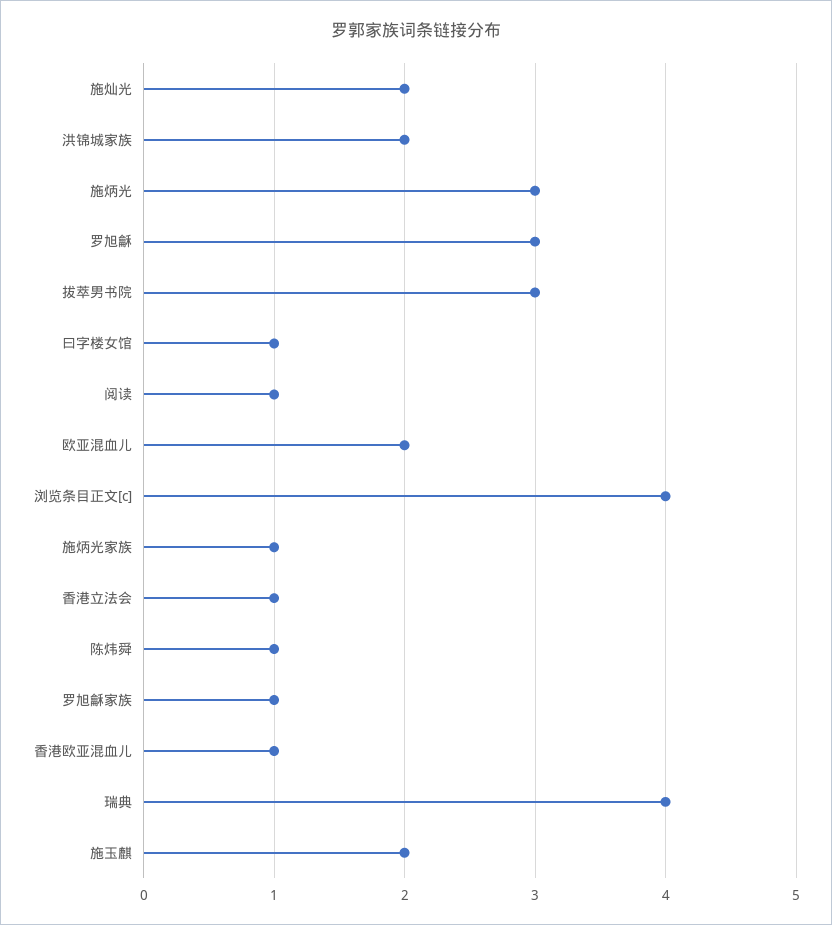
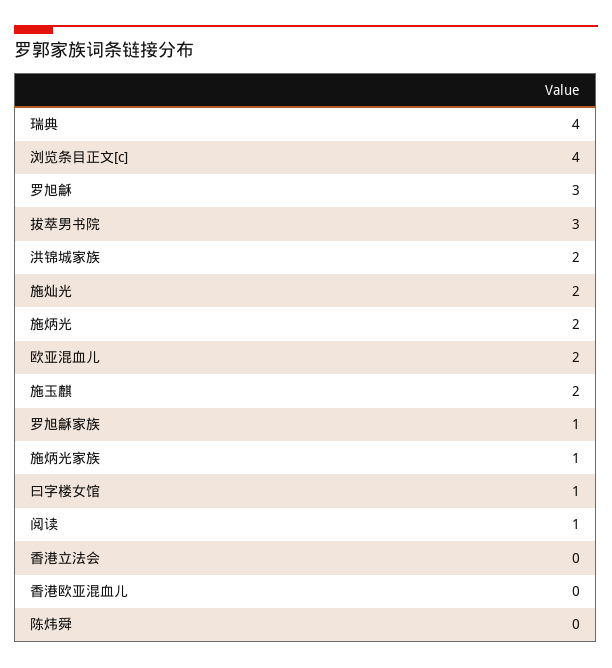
  {
    "施灿光": 2,
    "洪锦城家族": 2,
-   "施炳光": 3,
+   "施炳光": 2,
    "罗旭龢": 3,
    "拔萃男书院": 3,
    "曰字楼女馆": 1,
    "阅读": 1,
    "欧亚混血儿": 2,
    "浏览条目正文[c]": 4,
    "施炳光家族": 1,
-   "香港立法会": 1,
+   "香港立法会": 0,
-   "陈炜舜": 1,
+   "陈炜舜": 0,
    "罗旭龢家族": 1,
-   "香港欧亚混血儿": 1,
+   "香港欧亚混血儿": 0,
    "瑞典": 4,
    "施玉麒": 2
  }

